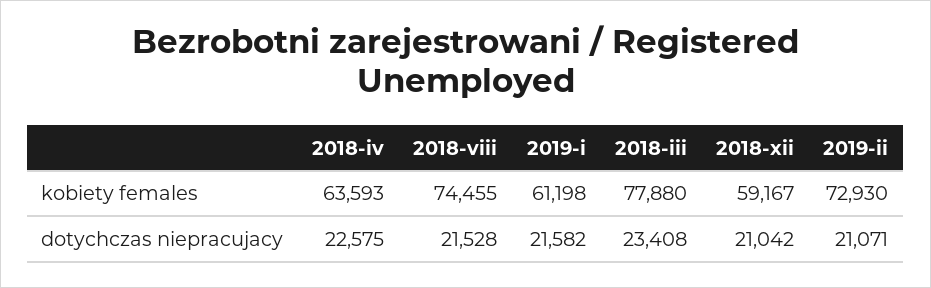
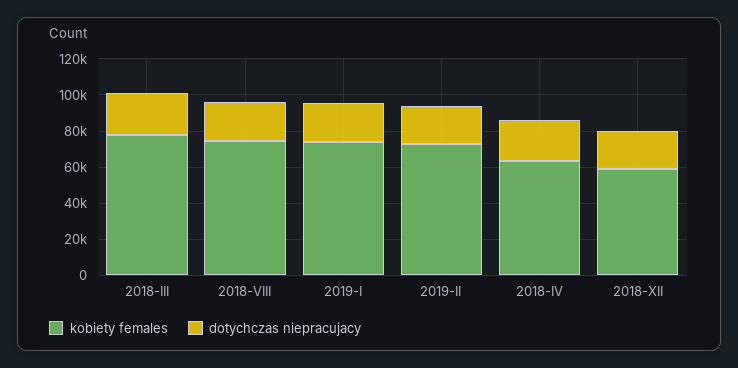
  {
    "kobiety females": {
      "2018-iv": 63593,
      "2018-viii": 74455,
-     "2019-i": 61198,
+     "2019-i": 75000,
      "2018-iii": 77880,
      "2018-xii": 59167,
      "2019-ii": 72930
    },
    "dotychczas niepracujacy": {
      "2018-iv": 22575,
      "2018-viii": 21528,
      "2019-i": 21582,
      "2018-iii": 23408,
      "2018-xii": 21042,
      "2019-ii": 21071
    }
  }

